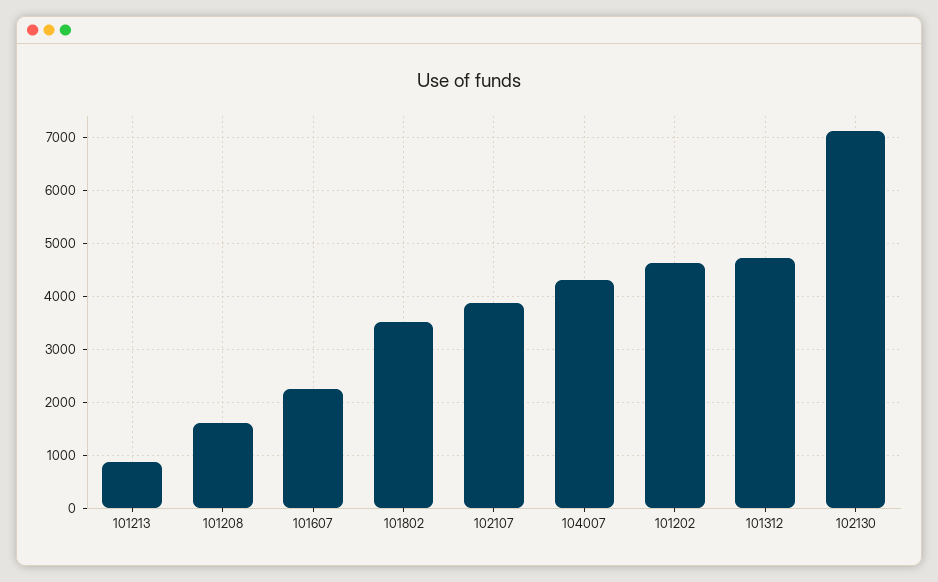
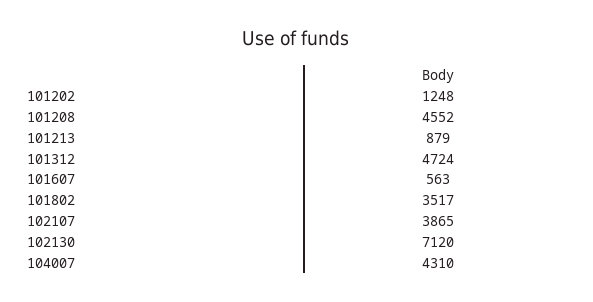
  {
    "101213": 879,
-   "101208": 1600,
+   "101208": 4552,
-   "101607": 2200,
+   "101607": 563,
    "101802": 3517,
    "102107": 3865,
    "104007": 4310,
-   "101202": 4600,
+   "101202": 1248,
    "101312": 4724,
    "102130": 7120
  }

